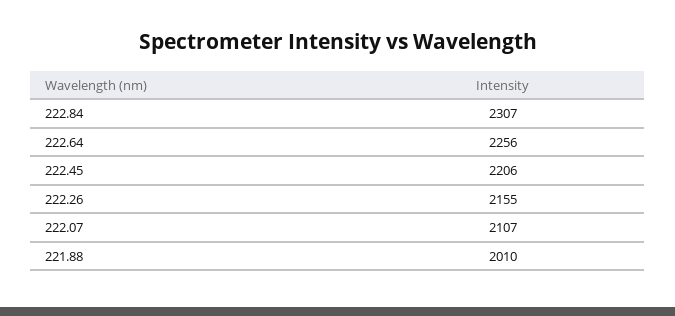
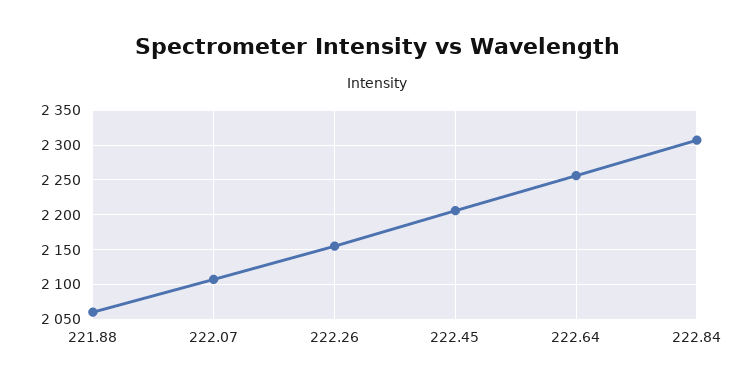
  {
    "222.84": 2307,
    "222.64": 2256,
    "222.45": 2206,
    "222.26": 2155,
    "222.07": 2107,
-   "221.88": 2010
+   "221.88": 2060
  }

